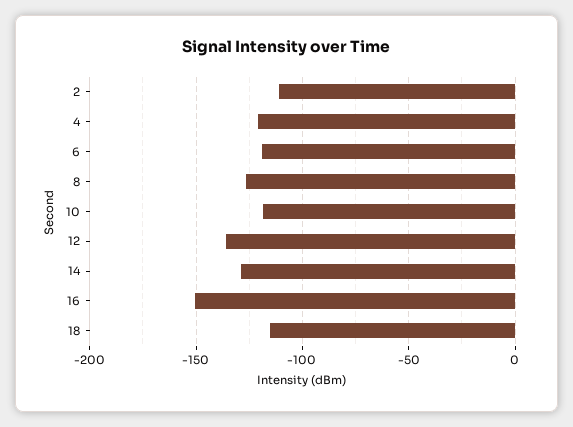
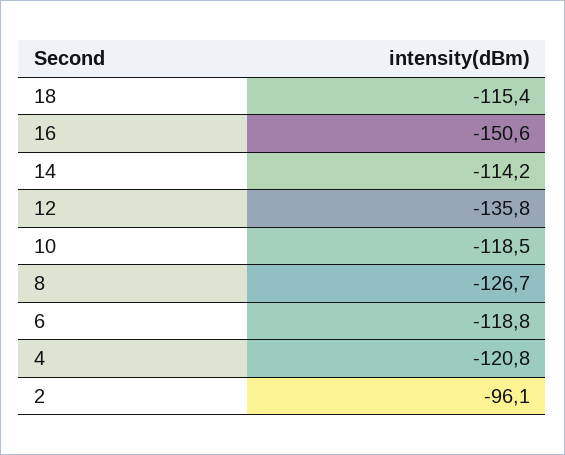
  {
-   "2": -110,
+   "2": -96.1,
    "4": -120.8,
    "6": -118.8,
    "8": -126.7,
    "10": -118.5,
    "12": -135.8,
-   "14": -130,
+   "14": -114.2,
    "16": -150.6,
    "18": -115.4
  }

